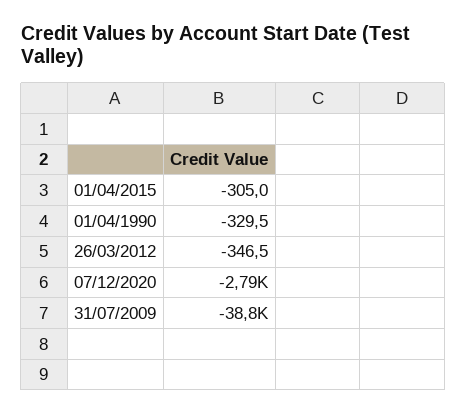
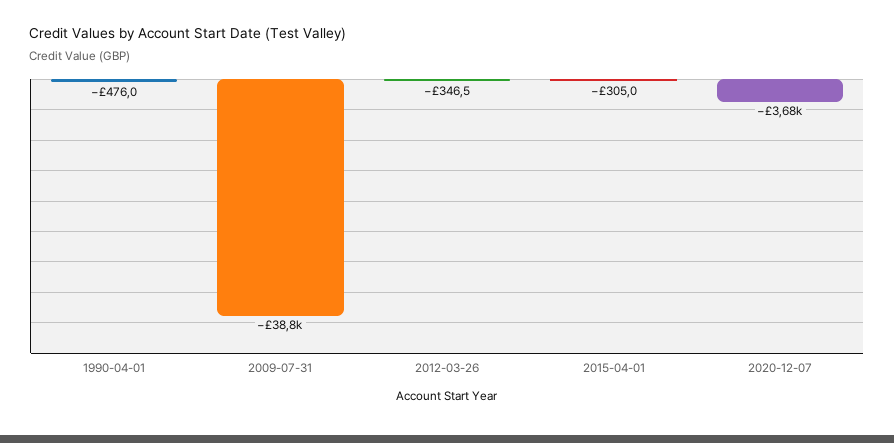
  {
    "01/04/2015": -305,
-   "01/04/1990": -329.5,
+   "01/04/1990": -476,
    "26/03/2012": -346.5,
-   "07/12/2020": -2790,
+   "07/12/2020": -3680,
    "31/07/2009": -38800
  }

